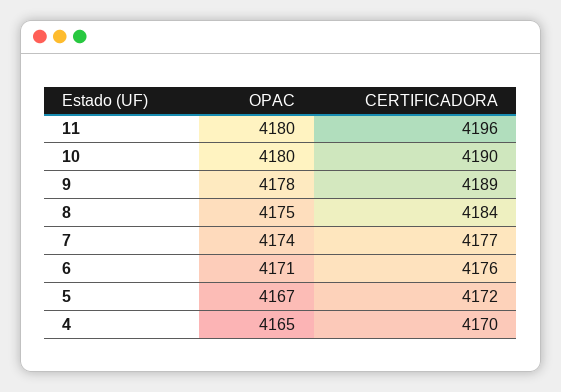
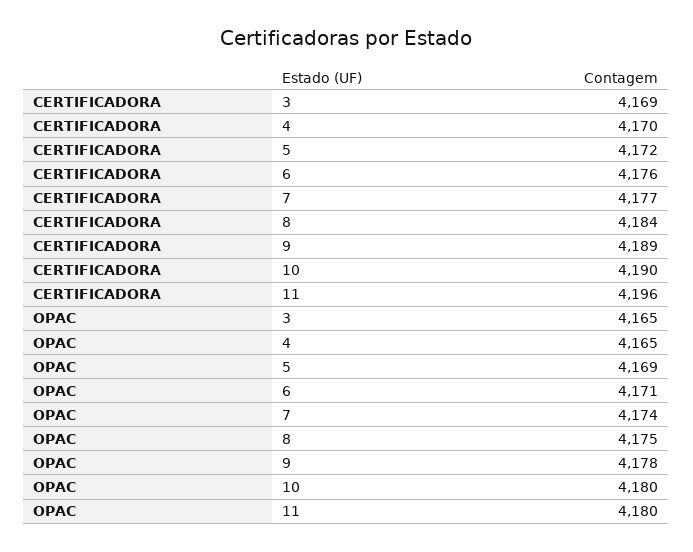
  {
    "OPAC": {
      "11": 4180,
      "10": 4180,
      "9": 4178,
      "8": 4175,
      "7": 4174,
      "6": 4171,
-     "5": 4167,
+     "5": 4169,
-     "4": 4165
+     "4": 4165,
+     "3": 4165
    },
    "CERTIFICADORA": {
      "11": 4196,
      "10": 4190,
      "9": 4189,
      "8": 4184,
      "7": 4177,
      "6": 4176,
      "5": 4172,
-     "4": 4170
+     "4": 4170,
+     "3": 4169
    }
  }

